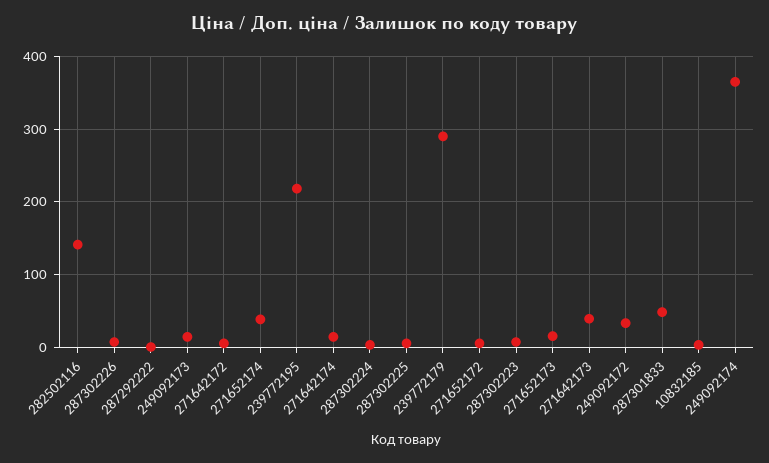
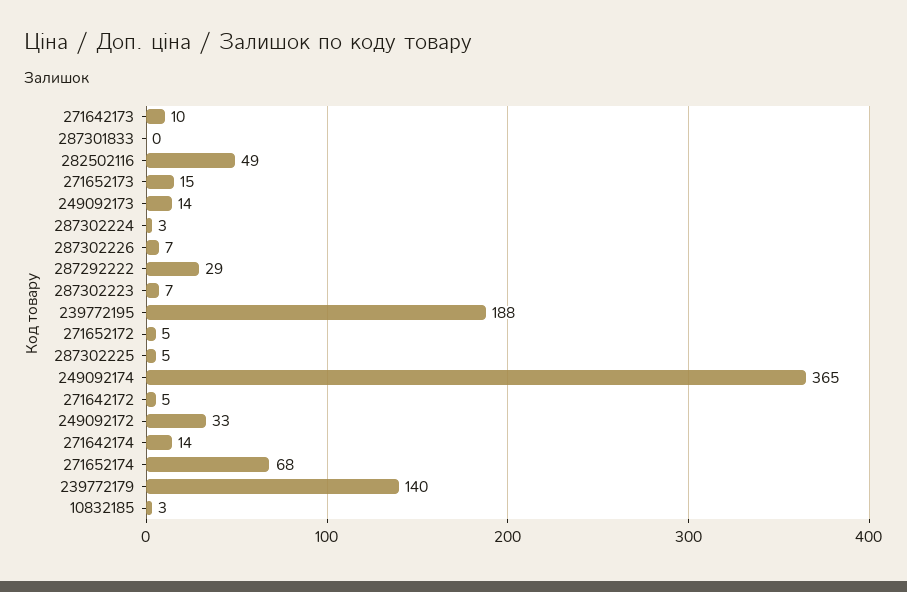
  {
-   "282502116": 140,
+   "282502116": 49,
    "287302226": 7,
-   "287292222": 0,
+   "287292222": 29,
    "249092173": 14,
    "271642172": 5,
-   "271652174": 40,
+   "271652174": 68,
-   "239772195": 220,
+   "239772195": 188,
    "271642174": 14,
    "287302224": 3,
    "287302225": 5,
-   "239772179": 290,
+   "239772179": 140,
    "271652172": 5,
    "287302223": 7,
    "271652173": 15,
-   "271642173": 40,
+   "271642173": 10,
    "249092172": 33,
-   "287301833": 50,
+   "287301833": 0,
    "10832185": 3,
    "249092174": 365
  }

